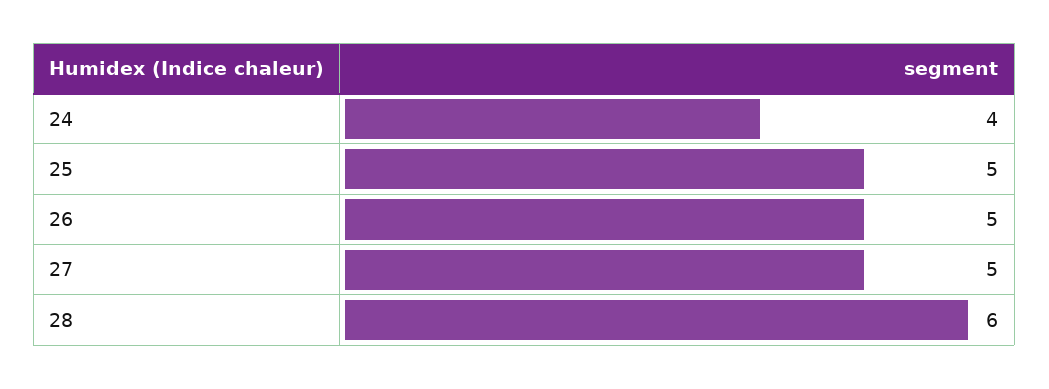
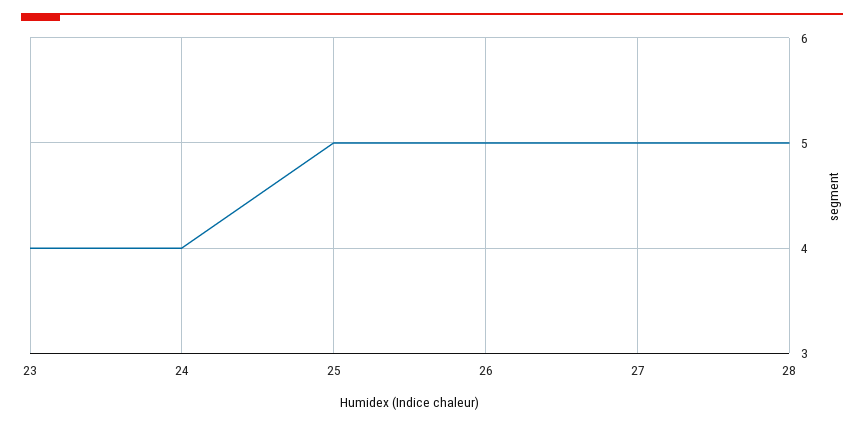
  {
    "24": 4,
    "25": 5,
    "26": 5,
    "27": 5,
-   "28": 6
+   "28": 5,
+   "23": 4
  }

